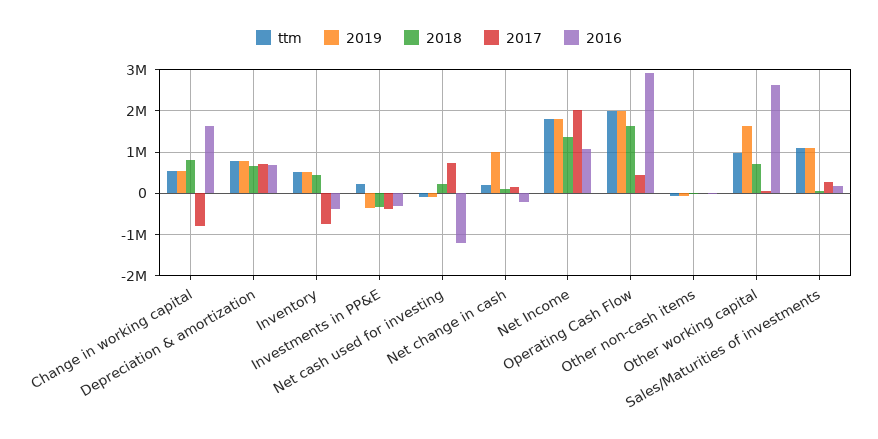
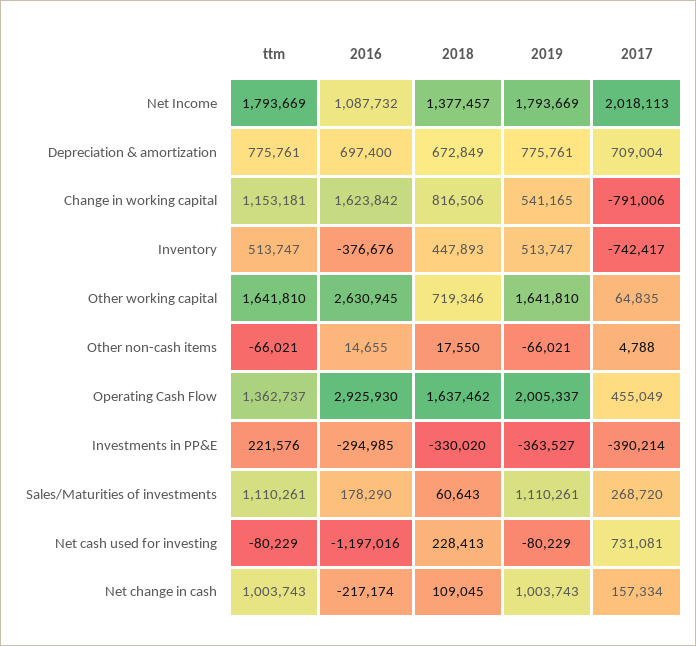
  {
    "ttm": {
-     "Change in working capital": 600000,
+     "Change in working capital": 1153181,
      "Depreciation & amortization": 775761,
      "Inventory": 513747,
      "Investments in PP&E": 221576,
      "Net cash used for investing": -80229,
-     "Net change in cash": 200000,
+     "Net change in cash": 1003743,
      "Net Income": 1793669,
-     "Operating Cash Flow": 2000000,
+     "Operating Cash Flow": 1362737,
      "Other non-cash items": -66021,
-     "Other working capital": 1000000,
+     "Other working capital": 1641810,
      "Sales/Maturities of investments": 1110261
    },
    "2019": {
      "Change in working capital": 541165,
      "Depreciation & amortization": 775761,
      "Inventory": 513747,
      "Investments in PP&E": -363527,
      "Net cash used for investing": -80229,
      "Net change in cash": 1003743,
      "Net Income": 1793669,
      "Operating Cash Flow": 2005337,
      "Other non-cash items": -66021,
      "Other working capital": 1641810,
      "Sales/Maturities of investments": 1110261
    },
    "2018": {
      "Change in working capital": 816506,
      "Depreciation & amortization": 672849,
      "Inventory": 447893,
      "Investments in PP&E": -330020,
      "Net cash used for investing": 228413,
      "Net change in cash": 109045,
      "Net Income": 1377457,
      "Operating Cash Flow": 1637462,
      "Other non-cash items": 17550,
      "Other working capital": 719346,
      "Sales/Maturities of investments": 60643
    },
    "2017": {
      "Change in working capital": -791006,
      "Depreciation & amortization": 709004,
      "Inventory": -742417,
      "Investments in PP&E": -390214,
      "Net cash used for investing": 731081,
      "Net change in cash": 157334,
      "Net Income": 2018113,
      "Operating Cash Flow": 455049,
      "Other non-cash items": 4788,
      "Other working capital": 64835,
      "Sales/Maturities of investments": 268720
    },
    "2016": {
      "Change in working capital": 1623842,
      "Depreciation & amortization": 697400,
      "Inventory": -376676,
      "Investments in PP&E": -294985,
      "Net cash used for investing": -1197016,
      "Net change in cash": -217174,
      "Net Income": 1087732,
      "Operating Cash Flow": 2925930,
      "Other non-cash items": 14655,
      "Other working capital": 2630945,
      "Sales/Maturities of investments": 178290
    }
  }

